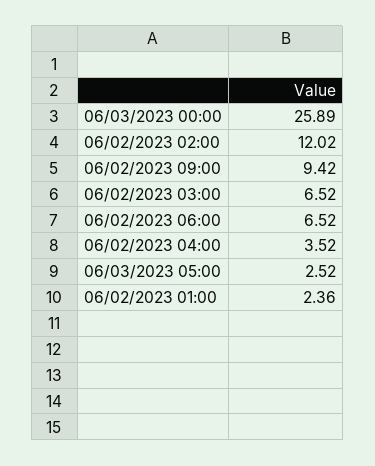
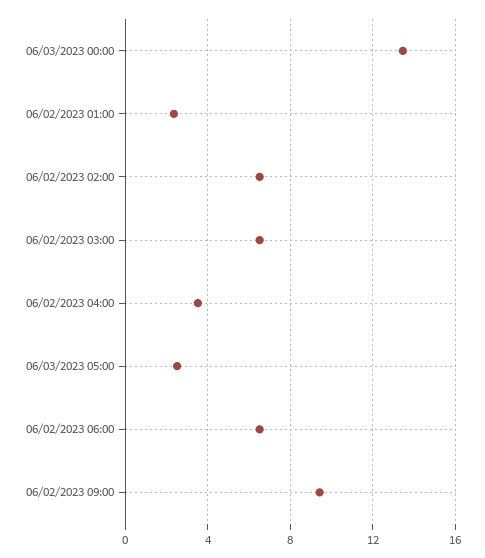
  {
-   "06/03/2023 00:00": 25.89,
+   "06/03/2023 00:00": 13.5,
-   "06/02/2023 02:00": 12.02,
+   "06/02/2023 02:00": 6.5,
    "06/02/2023 09:00": 9.42,
    "06/02/2023 03:00": 6.52,
    "06/02/2023 06:00": 6.52,
    "06/02/2023 04:00": 3.52,
    "06/03/2023 05:00": 2.52,
    "06/02/2023 01:00": 2.36
  }

